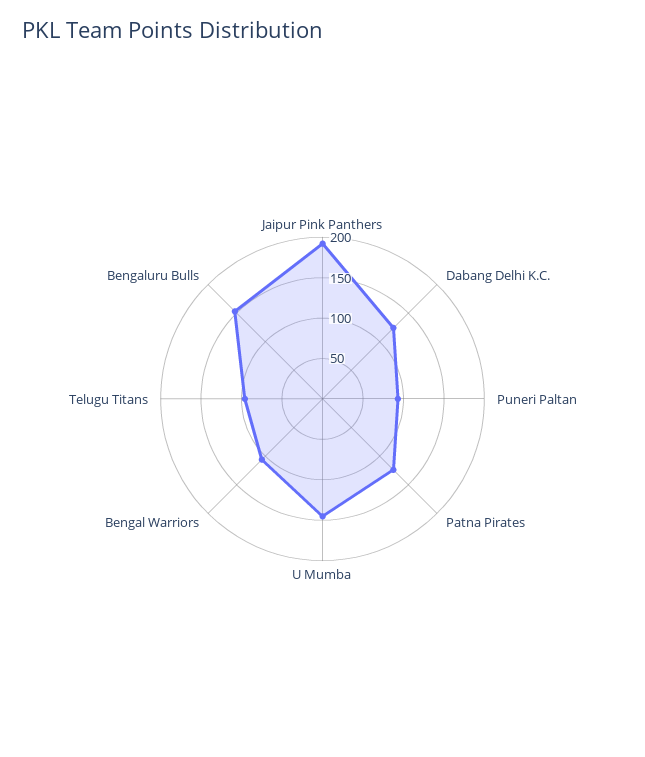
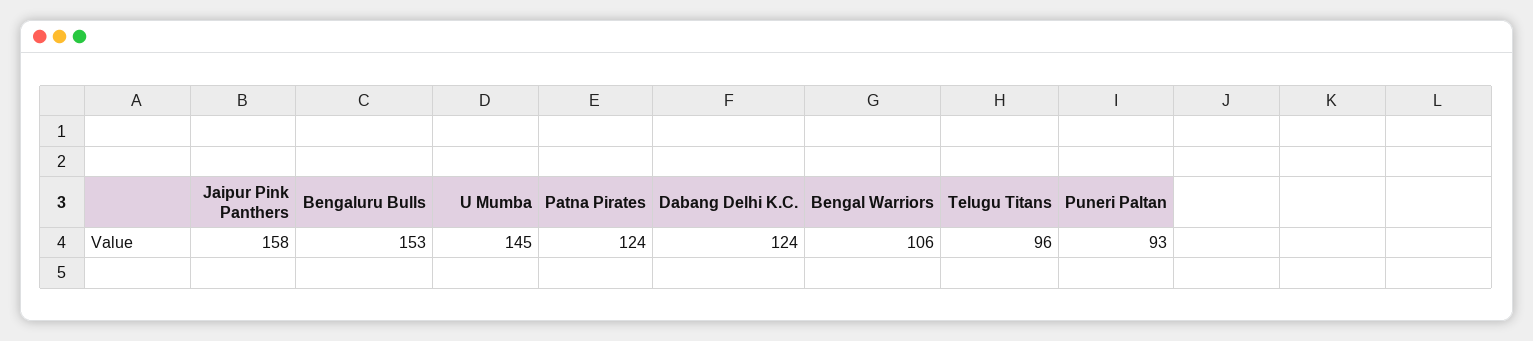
  {
-   "Jaipur Pink Panthers": 190,
+   "Jaipur Pink Panthers": 158,
    "Dabang Delhi K.C.": 124,
    "Puneri Paltan": 93,
    "Patna Pirates": 124,
    "U Mumba": 145,
    "Bengal Warriors": 106,
    "Telugu Titans": 96,
    "Bengaluru Bulls": 153
  }

